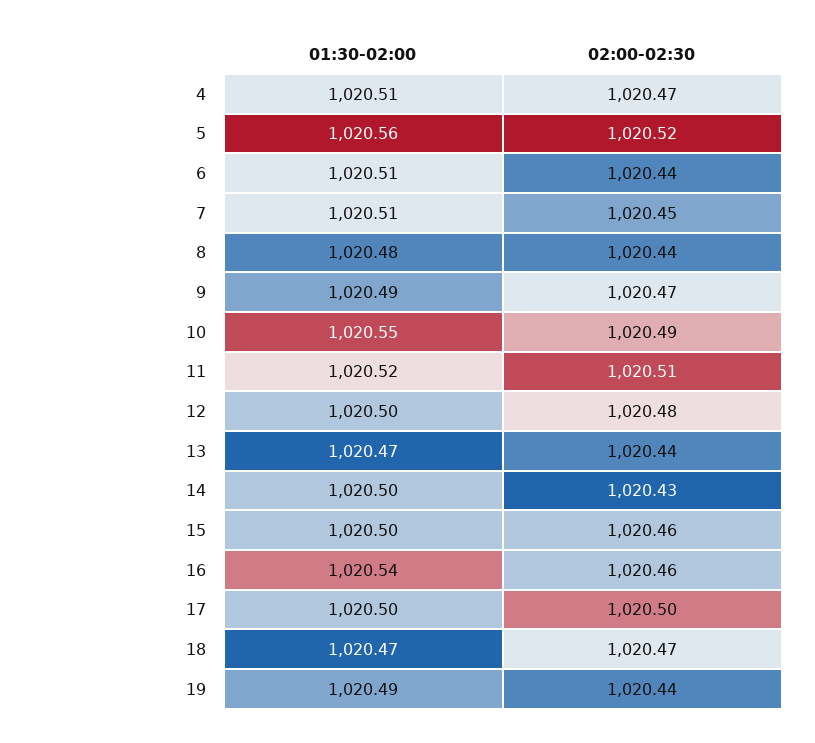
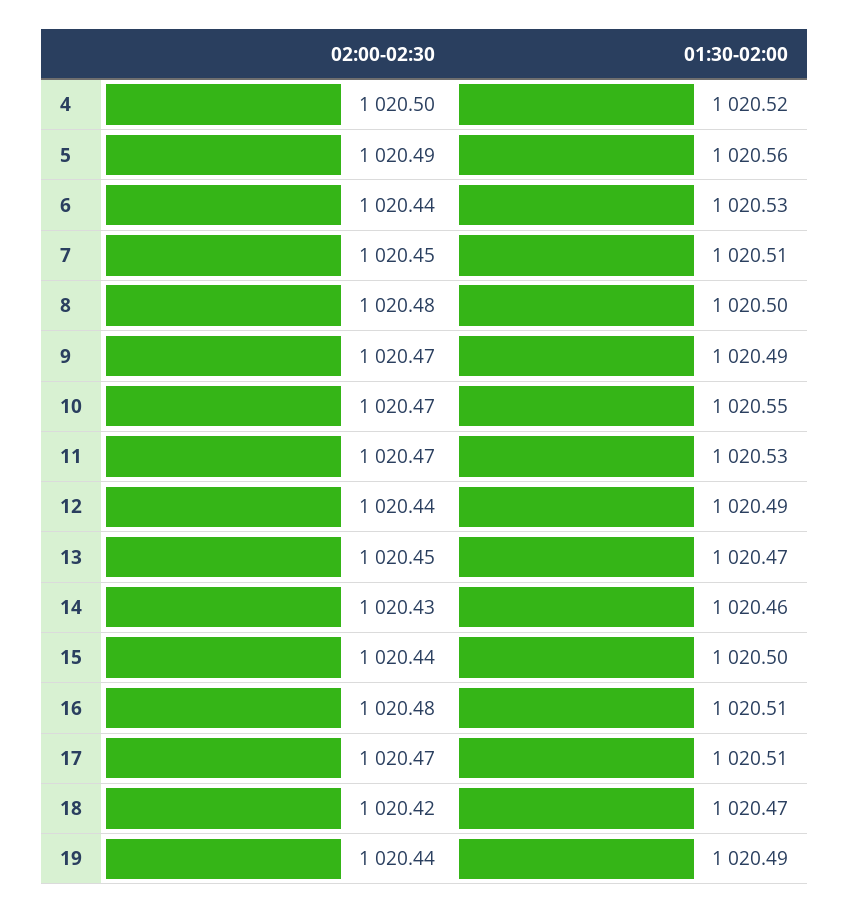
  {
    "01:30-02:00": {
-     "4": 1020.51,
+     "4": 1020.52,
      "5": 1020.56,
-     "6": 1020.51,
+     "6": 1020.53,
      "7": 1020.51,
-     "8": 1020.48,
+     "8": 1020.5,
      "9": 1020.49,
      "10": 1020.55,
-     "11": 1020.52,
+     "11": 1020.53,
-     "12": 1020.5,
+     "12": 1020.49,
      "13": 1020.47,
-     "14": 1020.5,
+     "14": 1020.46,
      "15": 1020.5,
-     "16": 1020.54,
+     "16": 1020.51,
-     "17": 1020.5,
+     "17": 1020.51,
      "18": 1020.47,
      "19": 1020.49
    },
    "02:00-02:30": {
-     "4": 1020.47,
+     "4": 1020.5,
-     "5": 1020.52,
+     "5": 1020.49,
      "6": 1020.44,
      "7": 1020.45,
-     "8": 1020.44,
+     "8": 1020.48,
      "9": 1020.47,
-     "10": 1020.49,
+     "10": 1020.47,
-     "11": 1020.51,
+     "11": 1020.47,
-     "12": 1020.48,
+     "12": 1020.44,
-     "13": 1020.44,
+     "13": 1020.45,
      "14": 1020.43,
-     "15": 1020.46,
+     "15": 1020.44,
-     "16": 1020.46,
+     "16": 1020.48,
-     "17": 1020.5,
+     "17": 1020.47,
-     "18": 1020.47,
+     "18": 1020.42,
      "19": 1020.44
    }
  }

